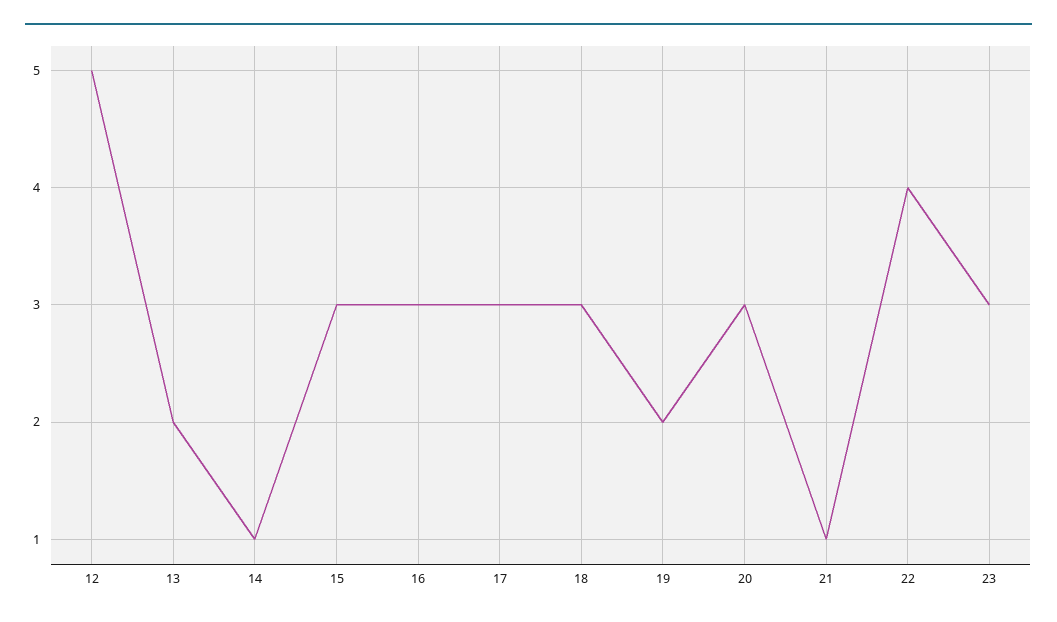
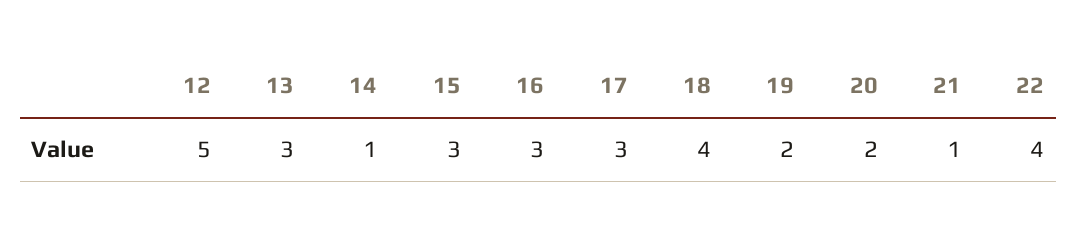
  {
    "12": 5,
-   "13": 2,
+   "13": 3,
    "14": 1,
    "15": 3,
    "16": 3,
    "17": 3,
-   "18": 3,
+   "18": 4,
    "19": 2,
-   "20": 3,
+   "20": 2,
    "21": 1,
-   "22": 4,
+   "22": 4
-   "23": 3
  }

